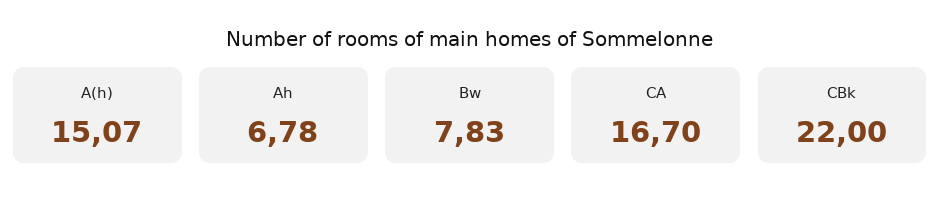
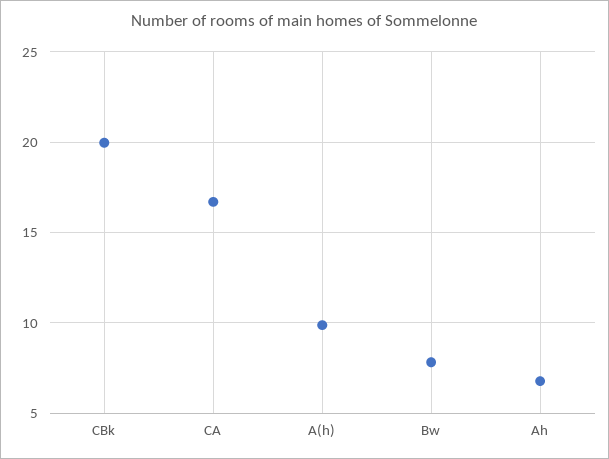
  {
-   "A(h)": 15.07,
+   "A(h)": 10,
    "Ah": 6.78,
    "Bw": 7.83,
    "CA": 16.7,
-   "CBk": 22
+   "CBk": 20
  }

